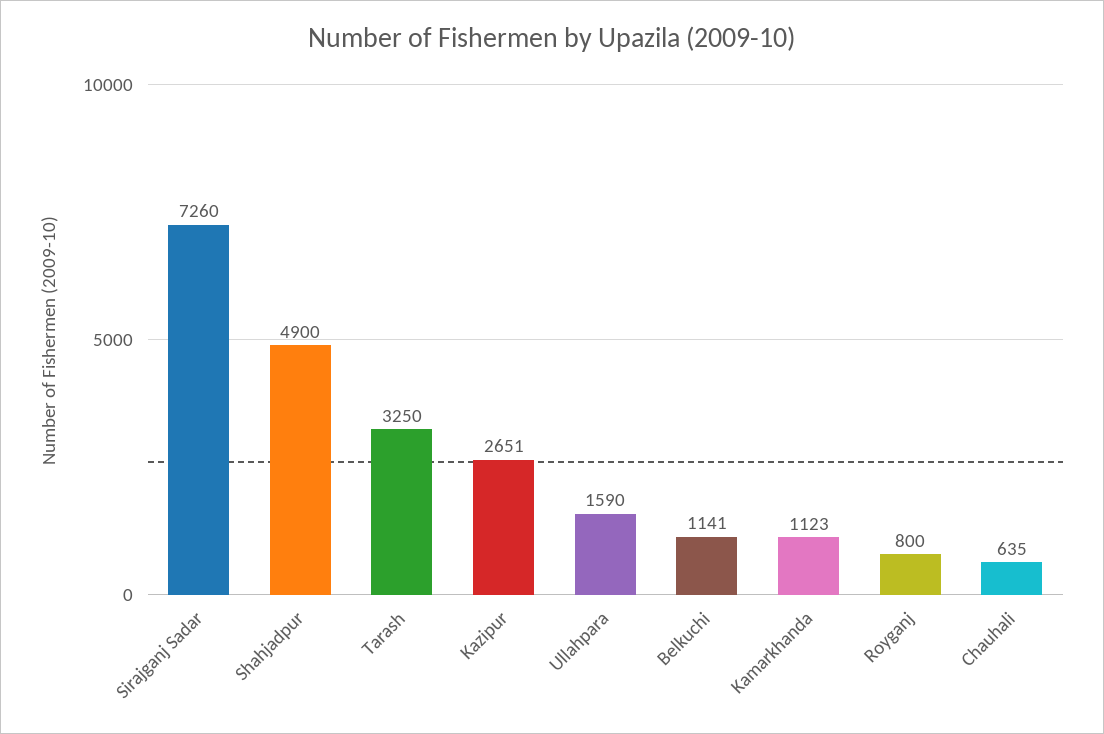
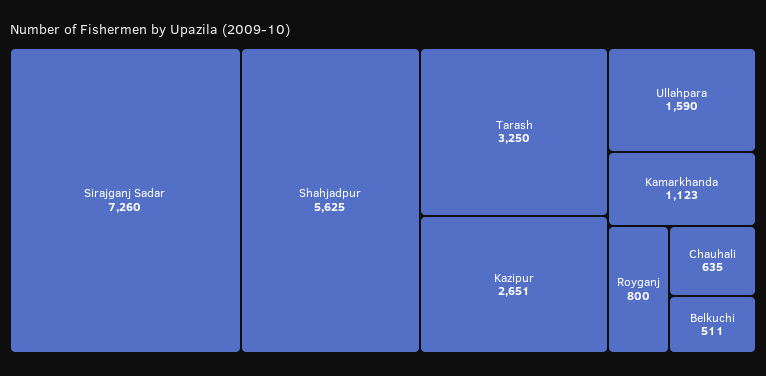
  {
    "Sirajganj Sadar": 7260,
-   "Shahjadpur": 4900,
+   "Shahjadpur": 5625,
    "Tarash": 3250,
    "Kazipur": 2651,
    "Ullahpara": 1590,
-   "Belkuchi": 1141,
+   "Belkuchi": 511,
    "Kamarkhanda": 1123,
    "Royganj": 800,
    "Chauhali": 635
  }

